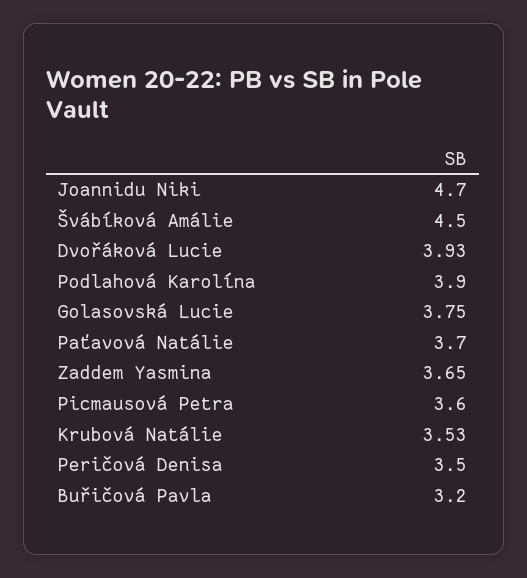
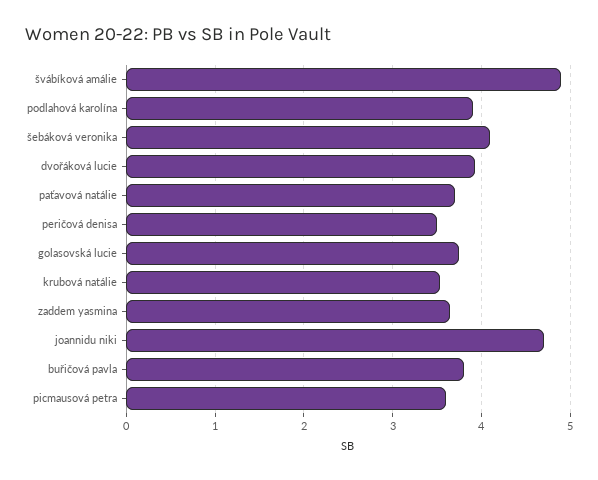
  {
    "Joannidu Niki": 4.7,
-   "Švábíková Amálie": 4.5,
+   "Švábíková Amálie": 4.9,
    "Dvořáková Lucie": 3.93,
    "Podlahová Karolína": 3.9,
    "Golasovská Lucie": 3.75,
    "Paťavová Natálie": 3.7,
    "Zaddem Yasmina": 3.65,
    "Picmausová Petra": 3.6,
    "Krubová Natálie": 3.53,
    "Peričová Denisa": 3.5,
-   "Buřičová Pavla": 3.2
+   "Buřičová Pavla": 3.8,
+   "šebáková veronika": 4.1
  }

